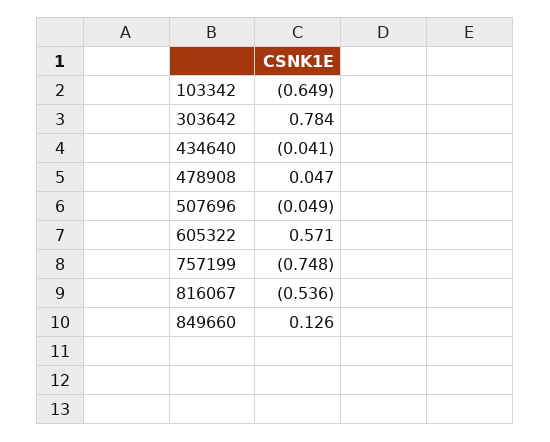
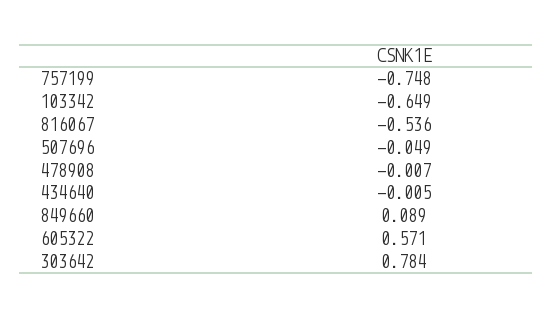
  {
    "103342": -0.649,
    "303642": 0.784,
-   "434640": -0.041,
+   "434640": -0.005,
-   "478908": 0.047,
+   "478908": -0.007,
    "507696": -0.049,
    "605322": 0.571,
    "757199": -0.748,
    "816067": -0.536,
-   "849660": 0.126
+   "849660": 0.089
  }

